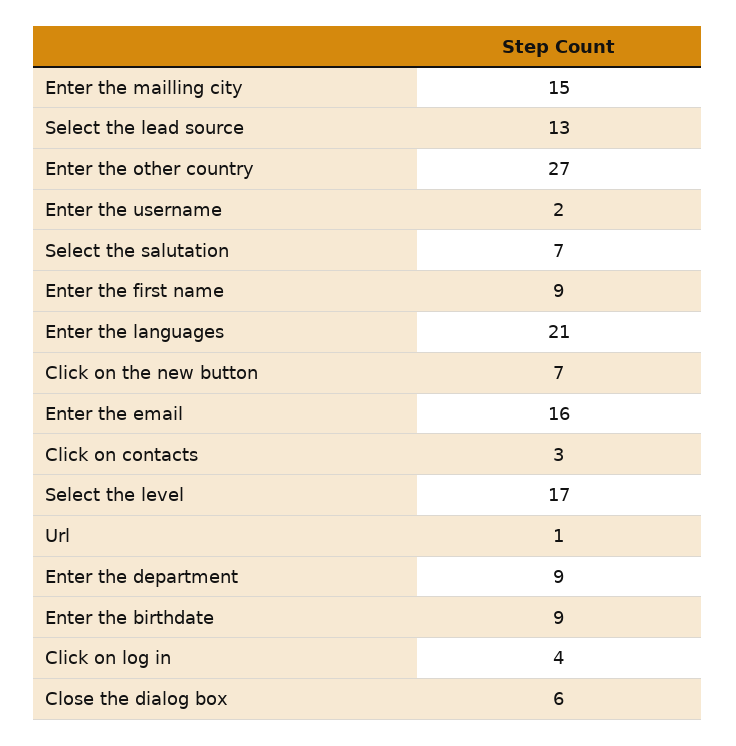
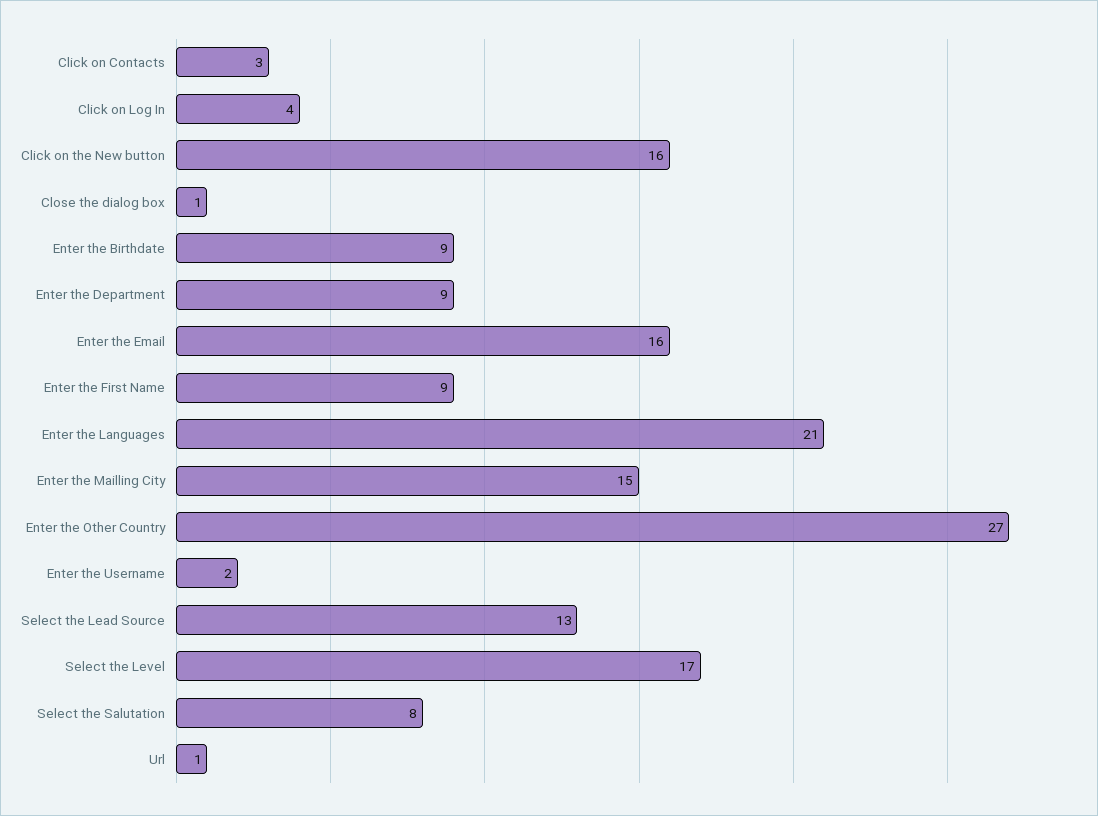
  {
    "Enter the mailling city": 15,
    "Select the lead source": 13,
    "Enter the other country": 27,
    "Enter the username": 2,
-   "Select the salutation": 7,
+   "Select the salutation": 8,
    "Enter the first name": 9,
    "Enter the languages": 21,
-   "Click on the new button": 7,
+   "Click on the new button": 16,
    "Enter the email": 16,
    "Click on contacts": 3,
    "Select the level": 17,
    "Url": 1,
    "Enter the department": 9,
    "Enter the birthdate": 9,
    "Click on log in": 4,
-   "Close the dialog box": 6
+   "Close the dialog box": 1
  }

